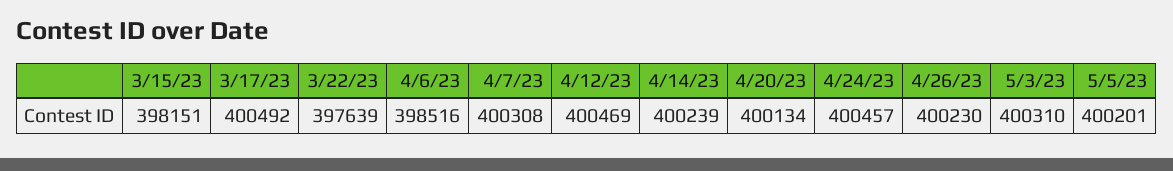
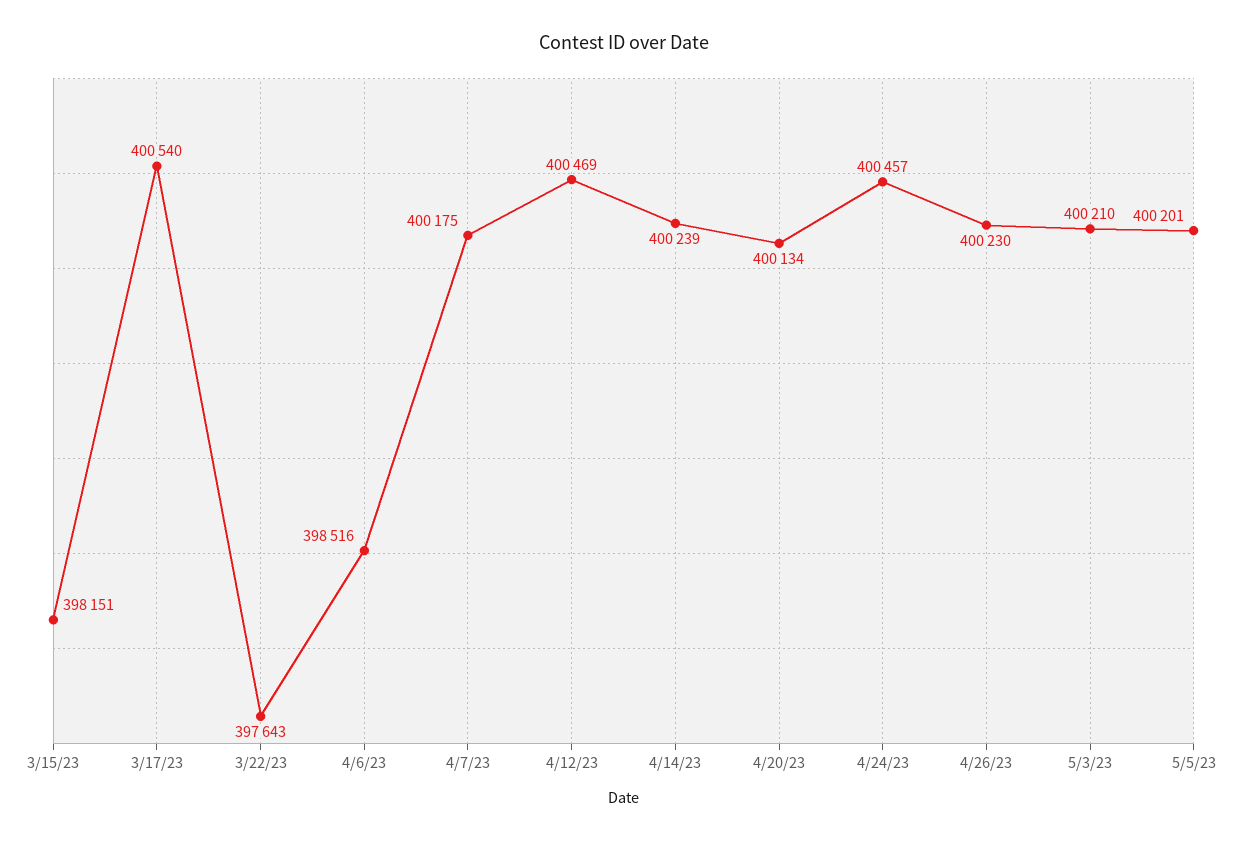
  {
    "3/15/23": 398151,
-   "3/17/23": 400492,
+   "3/17/23": 400540,
-   "3/22/23": 397639,
+   "3/22/23": 397643,
    "4/6/23": 398516,
-   "4/7/23": 400308,
+   "4/7/23": 400175,
    "4/12/23": 400469,
    "4/14/23": 400239,
    "4/20/23": 400134,
    "4/24/23": 400457,
    "4/26/23": 400230,
-   "5/3/23": 400310,
+   "5/3/23": 400210,
    "5/5/23": 400201
  }

